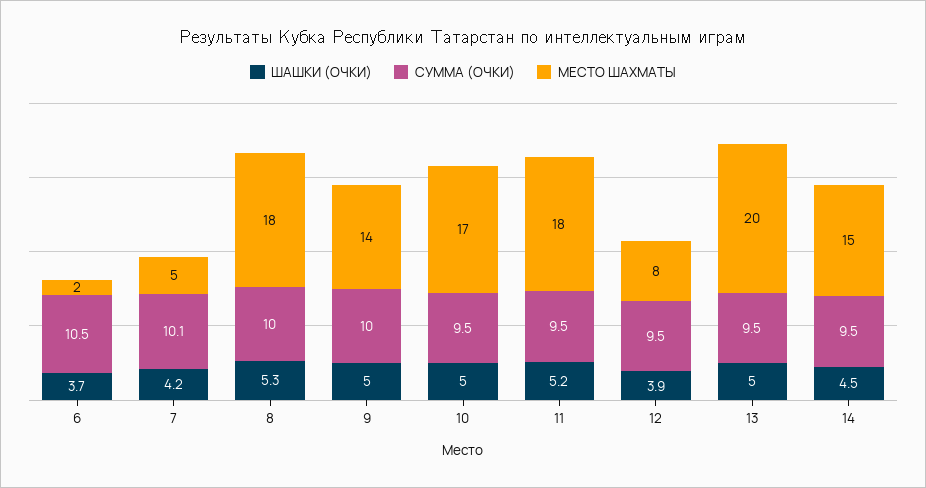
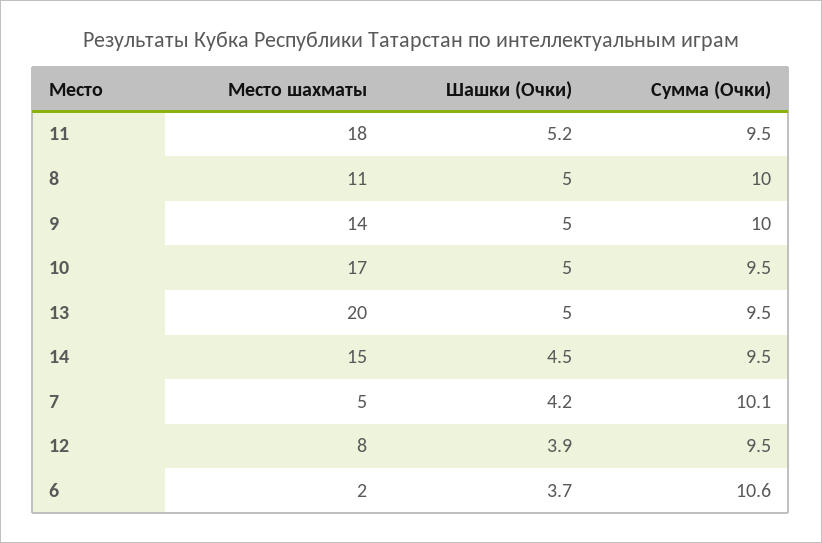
  {
    "ШАШКИ (ОЧКИ)": {
      "6": 3.7,
      "7": 4.2,
-     "8": 5.3,
+     "8": 5,
      "9": 5,
      "10": 5,
      "11": 5.2,
      "12": 3.9,
      "13": 5,
      "14": 4.5
    },
    "СУММА (ОЧКИ)": {
-     "6": 10.5,
+     "6": 10.6,
      "7": 10.1,
      "8": 10,
      "9": 10,
      "10": 9.5,
      "11": 9.5,
      "12": 9.5,
      "13": 9.5,
      "14": 9.5
    },
    "МЕСТО ШАХМАТЫ": {
      "6": 2,
      "7": 5,
-     "8": 18,
+     "8": 11,
      "9": 14,
      "10": 17,
      "11": 18,
      "12": 8,
      "13": 20,
      "14": 15
    }
  }

